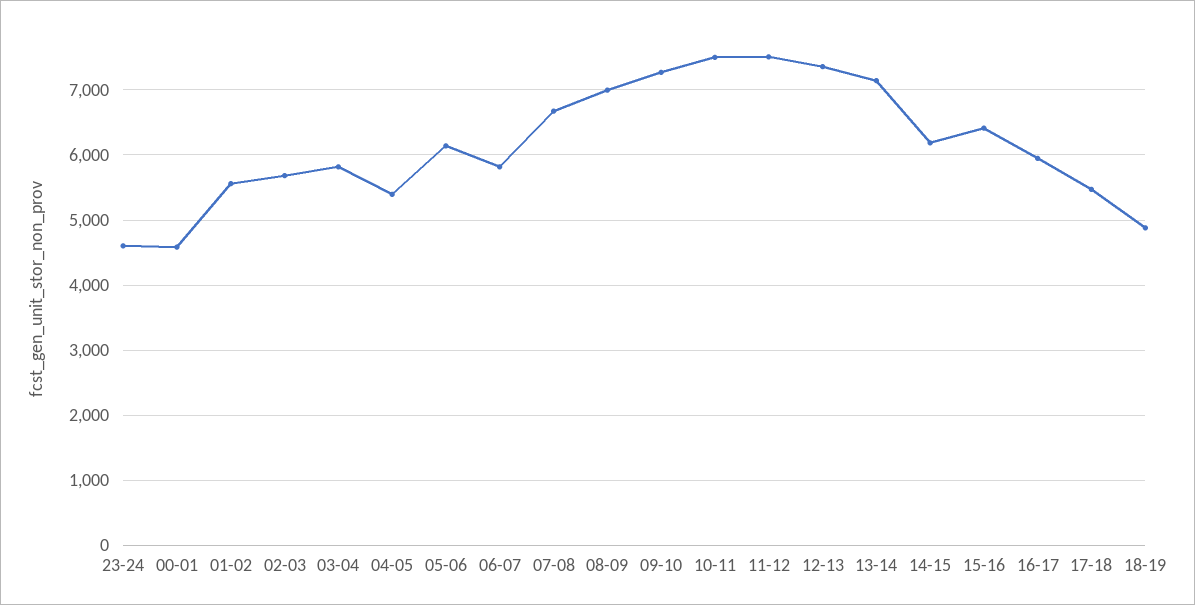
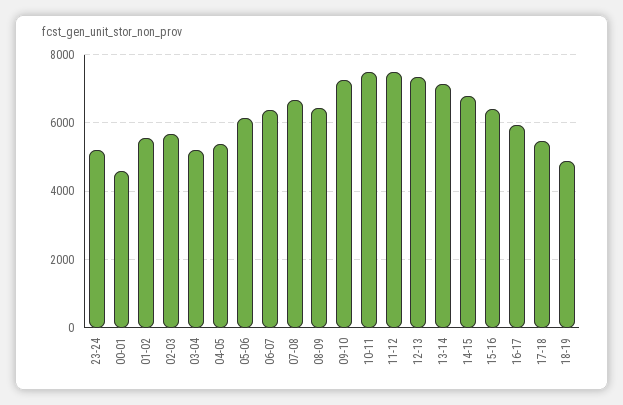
  {
-   "23-24": 4600,
+   "23-24": 5200,
    "00-01": 4600,
    "01-02": 5600,
    "02-03": 5700,
-   "03-04": 5800,
+   "03-04": 5200,
    "04-05": 5400,
    "05-06": 6100,
-   "06-07": 5800,
+   "06-07": 6400,
    "07-08": 6700,
-   "08-09": 7000,
+   "08-09": 6400,
    "09-10": 7300,
    "10-11": 7500,
    "11-12": 7500,
    "12-13": 7400,
    "13-14": 7100,
-   "14-15": 6200,
+   "14-15": 6800,
    "15-16": 6400,
    "16-17": 5900,
    "17-18": 5500,
    "18-19": 4900
  }

